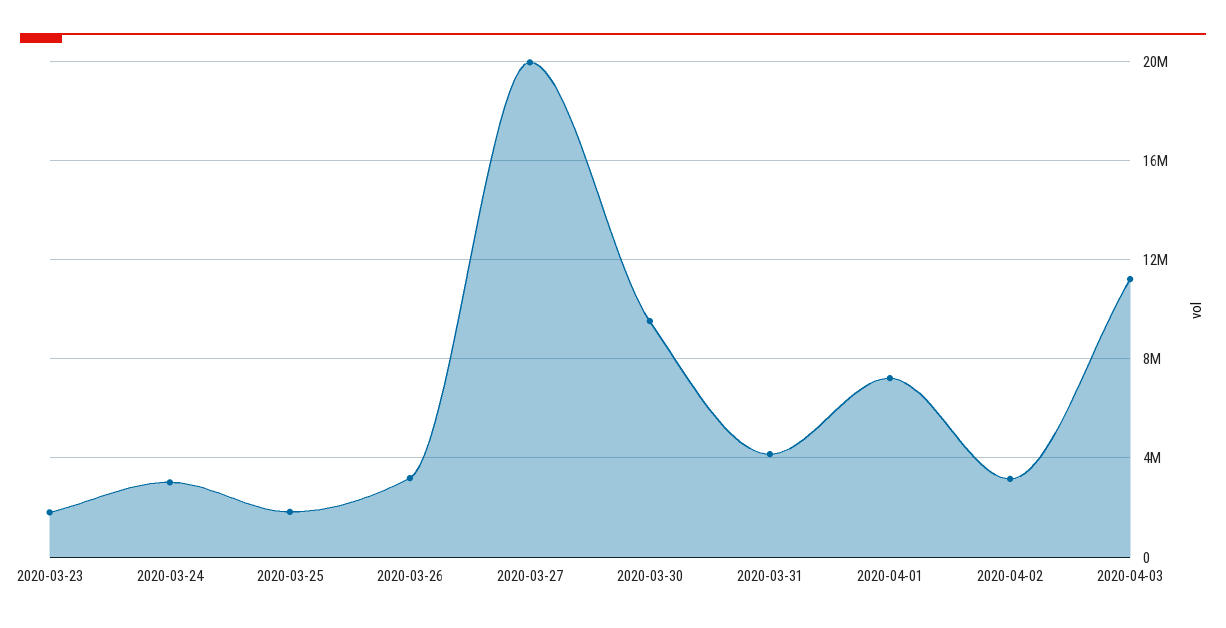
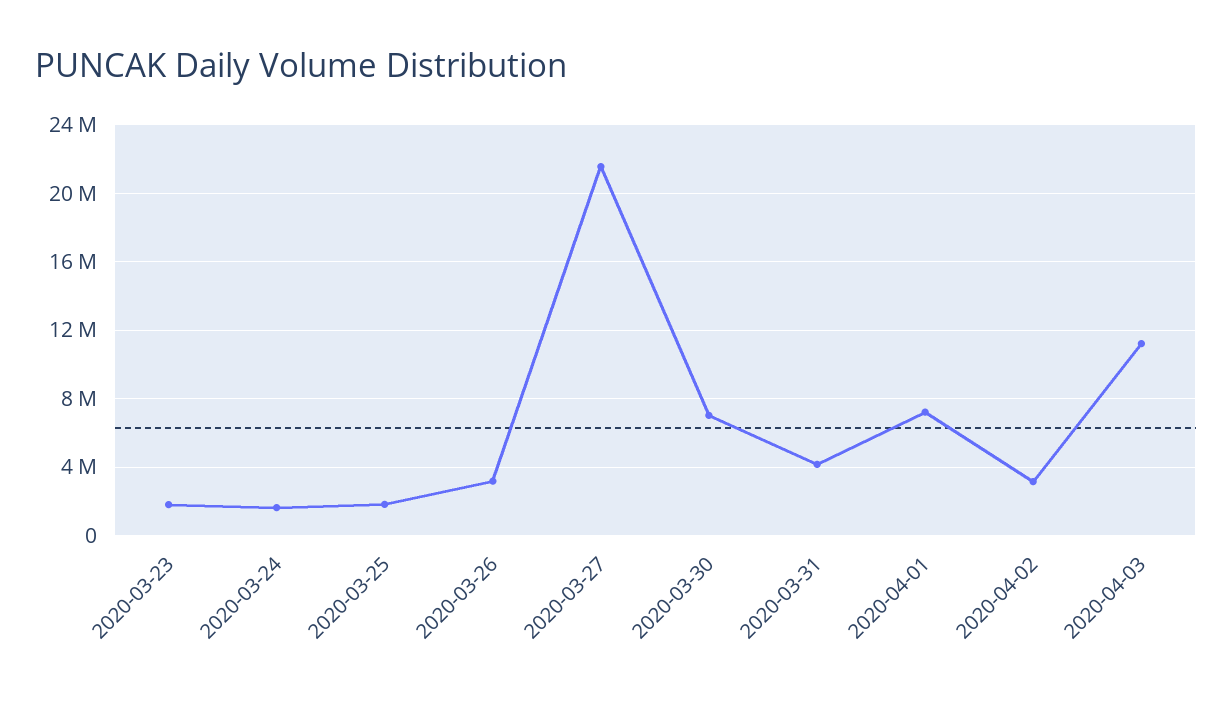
  {
    "2020-03-23": 2000000,
-   "2020-03-24": 3000000,
+   "2020-03-24": 1500000,
    "2020-03-25": 2000000,
    "2020-03-26": 3000000,
-   "2020-03-27": 20000000,
+   "2020-03-27": 21500000,
-   "2020-03-30": 9500000,
+   "2020-03-30": 7000000,
    "2020-03-31": 4000000,
    "2020-04-01": 7000000,
    "2020-04-02": 3000000,
    "2020-04-03": 11000000
  }

